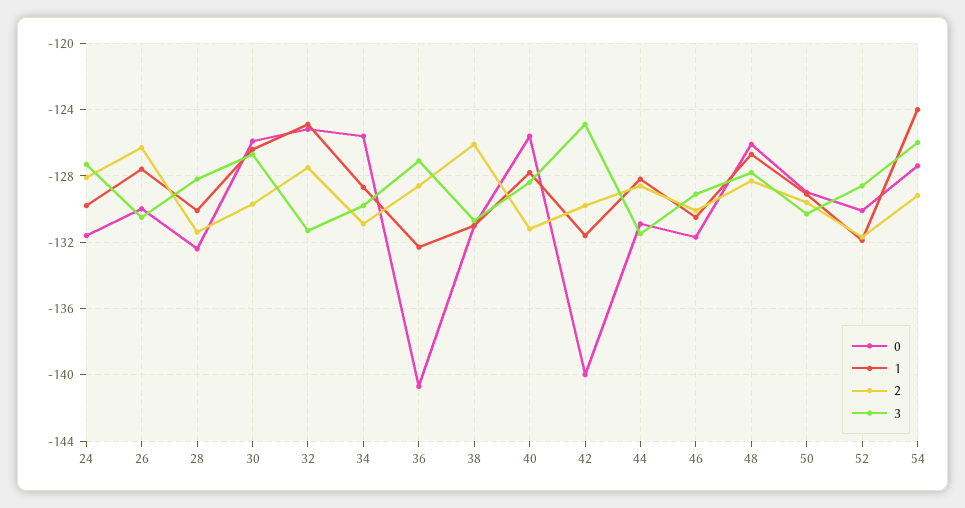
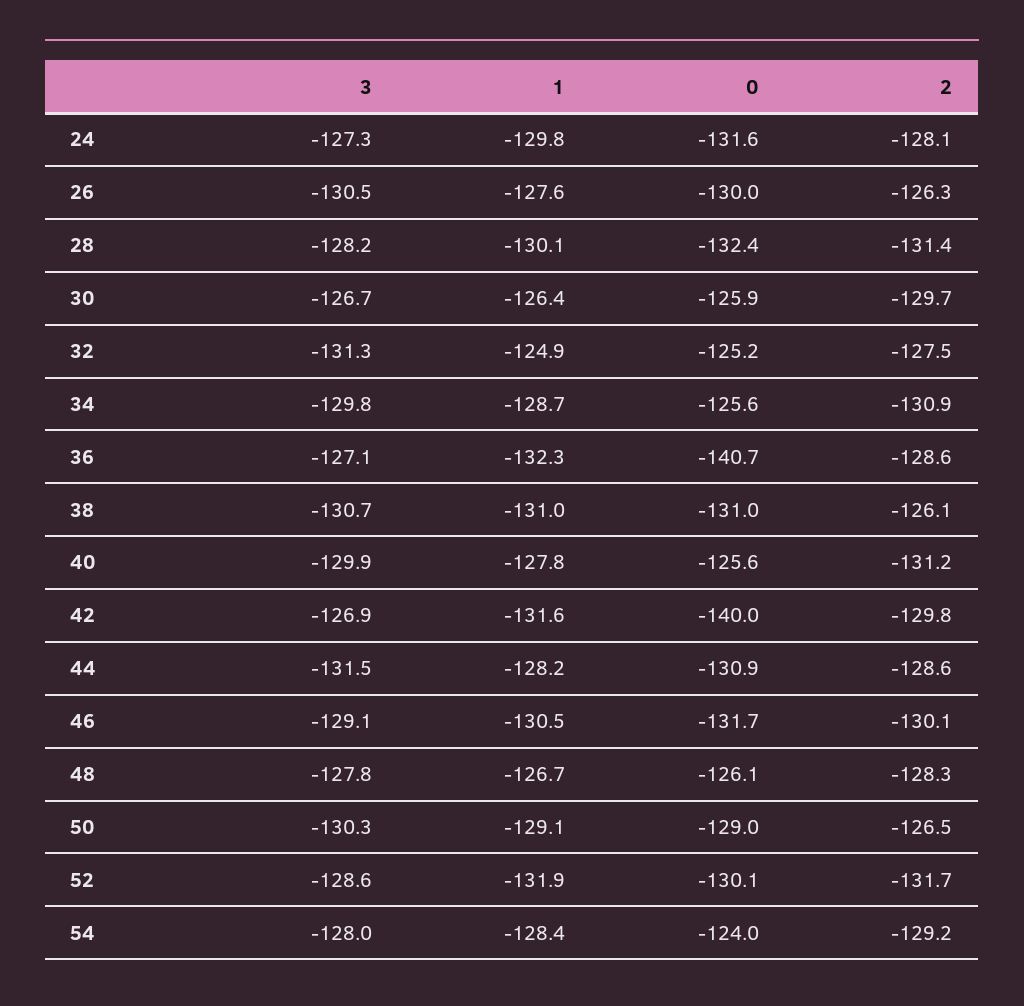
  {
    "0": {
      "24": -131.6,
      "26": -130,
      "28": -132.4,
      "30": -125.9,
      "32": -125.2,
      "34": -125.6,
      "36": -140.7,
      "38": -131,
      "40": -125.6,
      "42": -140,
      "44": -130.9,
      "46": -131.7,
      "48": -126.1,
      "50": -129,
      "52": -130.1,
-     "54": -127.5
+     "54": -124
    },
    "1": {
      "24": -129.8,
      "26": -127.6,
      "28": -130.1,
      "30": -126.4,
      "32": -124.9,
      "34": -128.7,
      "36": -132.3,
      "38": -131,
      "40": -127.8,
      "42": -131.6,
      "44": -128.2,
      "46": -130.5,
      "48": -126.7,
      "50": -129.1,
      "52": -131.9,
-     "54": -124
+     "54": -128.4
    },
    "2": {
      "24": -128.1,
      "26": -126.3,
      "28": -131.4,
      "30": -129.7,
      "32": -127.5,
      "34": -130.9,
      "36": -128.6,
      "38": -126.1,
      "40": -131.2,
      "42": -129.8,
      "44": -128.6,
      "46": -130.1,
      "48": -128.3,
-     "50": -129.5,
+     "50": -126.5,
      "52": -131.7,
      "54": -129.2
    },
    "3": {
      "24": -127.3,
      "26": -130.5,
      "28": -128.2,
      "30": -126.7,
      "32": -131.3,
      "34": -129.8,
      "36": -127.1,
      "38": -130.7,
-     "40": -128.5,
+     "40": -129.9,
-     "42": -125,
+     "42": -126.9,
      "44": -131.5,
      "46": -129.1,
      "48": -127.8,
      "50": -130.3,
      "52": -128.6,
-     "54": -126
+     "54": -128
    }
  }

